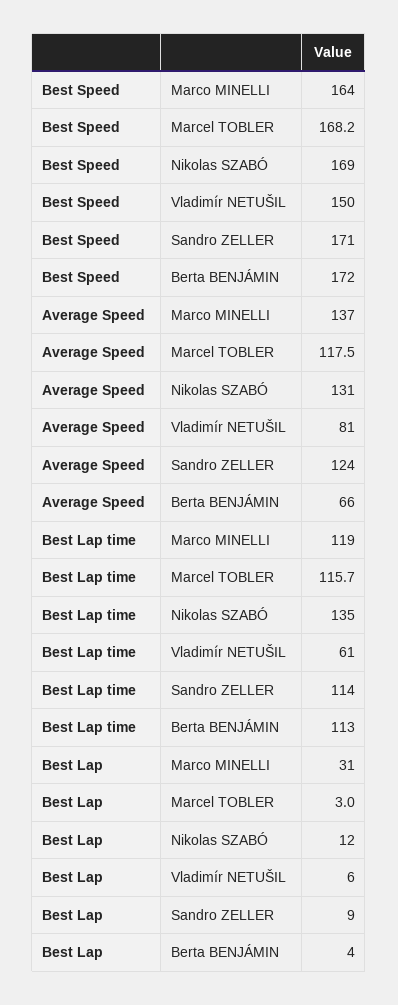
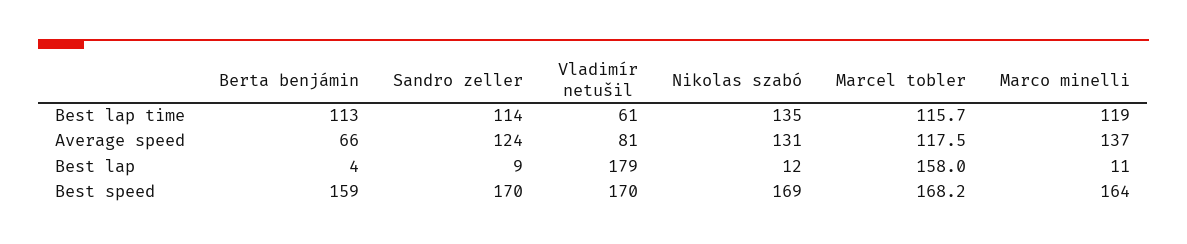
  {
    "Best Speed": {
      "Marco MINELLI": 164,
      "Marcel TOBLER": 168.2,
      "Nikolas SZABÓ": 169,
-     "Vladimír NETUŠIL": 150,
+     "Vladimír NETUŠIL": 170,
-     "Sandro ZELLER": 171,
+     "Sandro ZELLER": 170,
-     "Berta BENJÁMIN": 172
+     "Berta BENJÁMIN": 159
    },
    "Average Speed": {
      "Marco MINELLI": 137,
      "Marcel TOBLER": 117.5,
      "Nikolas SZABÓ": 131,
      "Vladimír NETUŠIL": 81,
      "Sandro ZELLER": 124,
      "Berta BENJÁMIN": 66
    },
    "Best Lap time": {
      "Marco MINELLI": 119,
      "Marcel TOBLER": 115.7,
      "Nikolas SZABÓ": 135,
      "Vladimír NETUŠIL": 61,
      "Sandro ZELLER": 114,
      "Berta BENJÁMIN": 113
    },
    "Best Lap": {
-     "Marco MINELLI": 31,
+     "Marco MINELLI": 11,
-     "Marcel TOBLER": 3,
+     "Marcel TOBLER": 158,
      "Nikolas SZABÓ": 12,
-     "Vladimír NETUŠIL": 6,
+     "Vladimír NETUŠIL": 179,
      "Sandro ZELLER": 9,
      "Berta BENJÁMIN": 4
    }
  }

